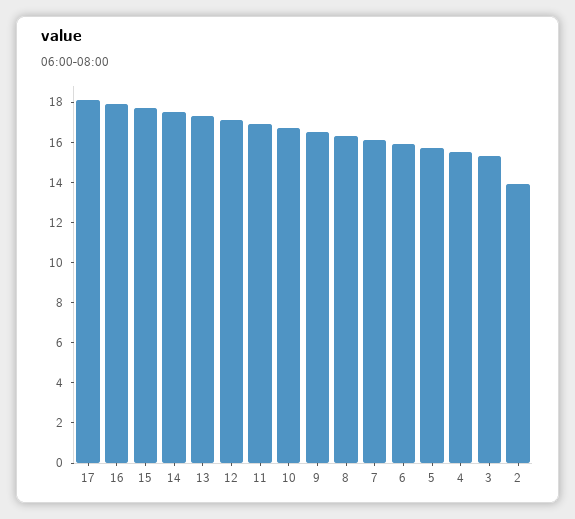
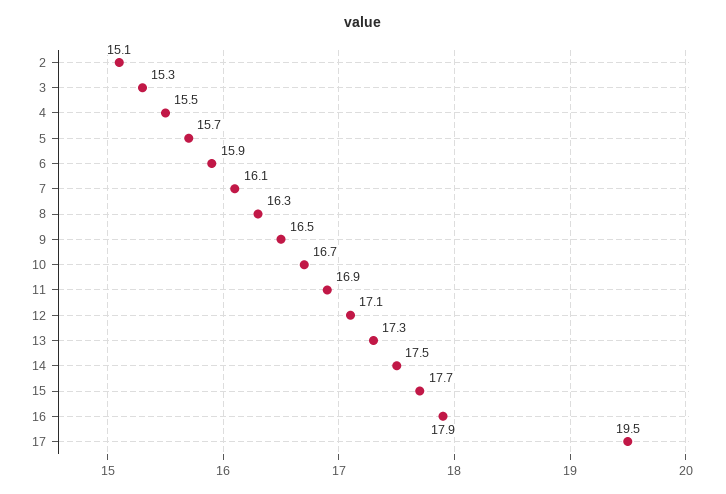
  {
-   "17": 18,
+   "17": 19.5,
    "16": 17.9,
    "15": 17.7,
    "14": 17.5,
    "13": 17.3,
    "12": 17.1,
    "11": 16.9,
    "10": 16.7,
    "9": 16.5,
    "8": 16.3,
    "7": 16.1,
    "6": 15.9,
    "5": 15.7,
    "4": 15.5,
    "3": 15.3,
-   "2": 14
+   "2": 15.1
  }

